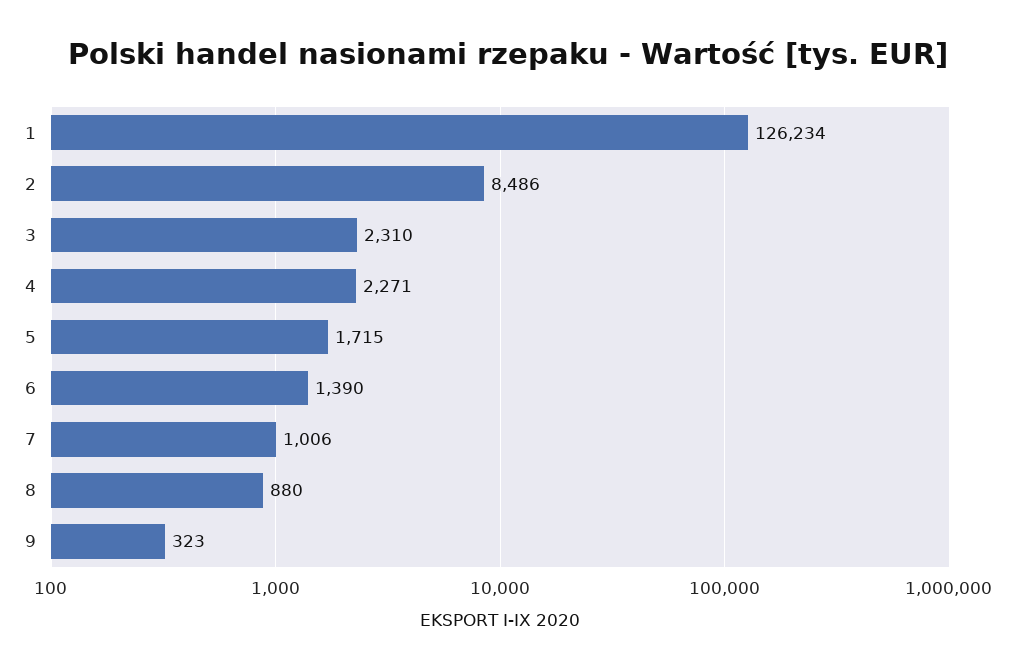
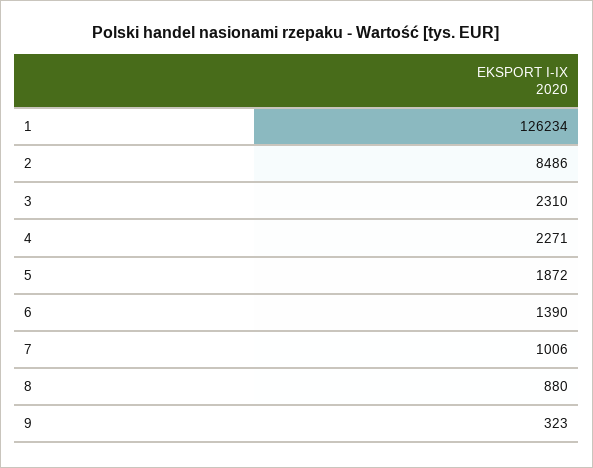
  {
    "1": 126234,
    "2": 8486,
    "3": 2310,
    "4": 2271,
-   "5": 1715,
+   "5": 1872,
    "6": 1390,
    "7": 1006,
    "8": 880,
    "9": 323
  }

